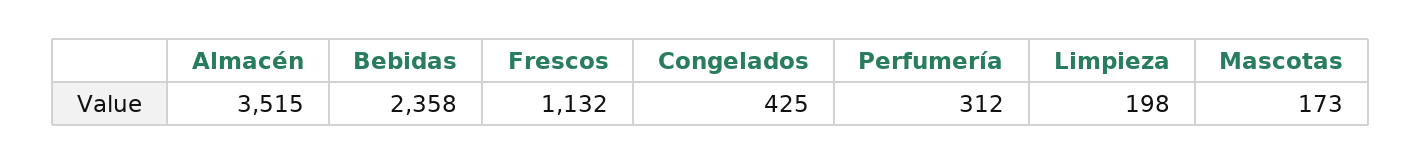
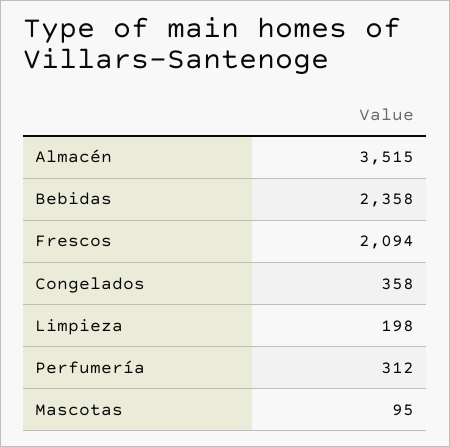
  {
    "Almacén": 3515,
    "Bebidas": 2358,
-   "Frescos": 1132,
+   "Frescos": 2094,
-   "Congelados": 425,
+   "Congelados": 358,
    "Perfumería": 312,
    "Limpieza": 198,
-   "Mascotas": 173
+   "Mascotas": 95
  }

